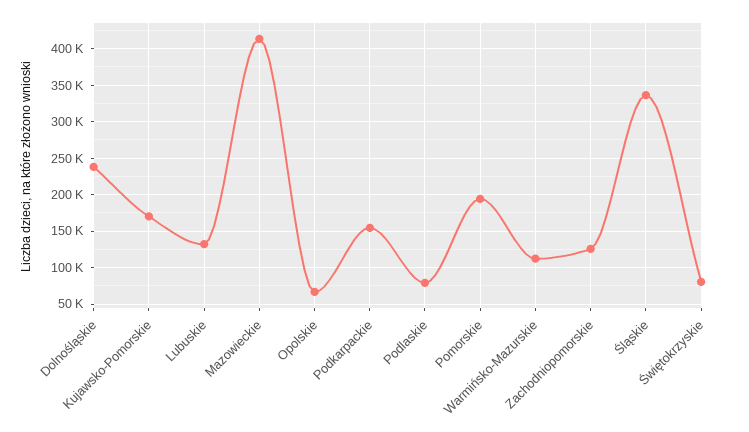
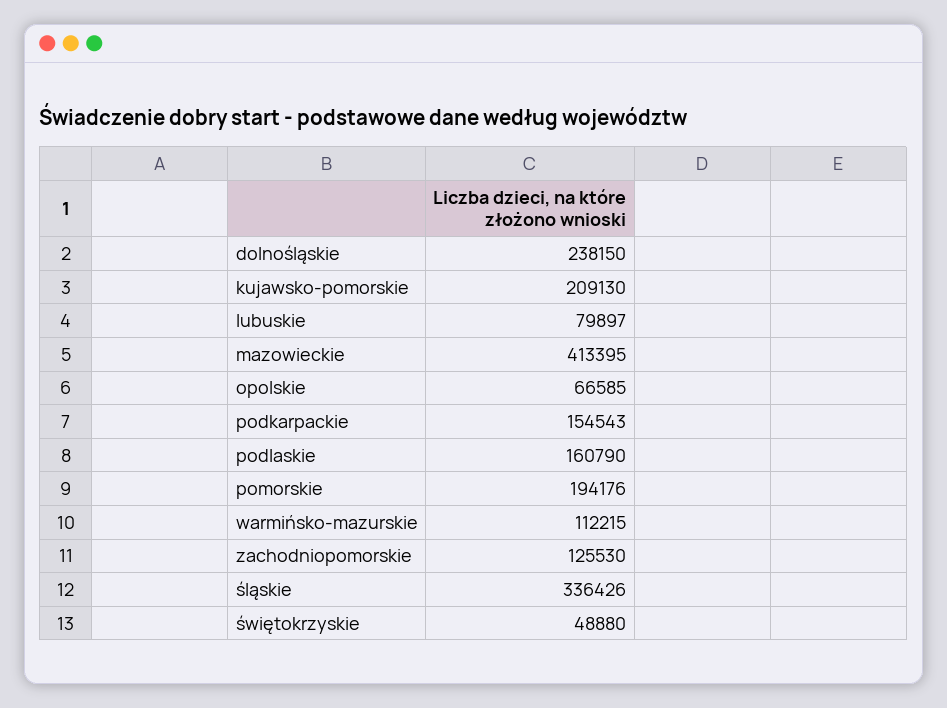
  {
    "Dolnośląskie": 238150,
-   "Kujawsko-Pomorskie": 170000,
+   "Kujawsko-Pomorskie": 209130,
-   "Lubuskie": 130000,
+   "Lubuskie": 79897,
    "Mazowieckie": 413395,
    "Opolskie": 66585,
    "Podkarpackie": 154543,
-   "Podlaskie": 80000,
+   "Podlaskie": 160790,
    "Pomorskie": 194176,
    "Warmińsko-Mazurskie": 112215,
    "Zachodniopomorskie": 125530,
    "Śląskie": 336426,
-   "Świętokrzyskie": 80000
+   "Świętokrzyskie": 48880
  }

